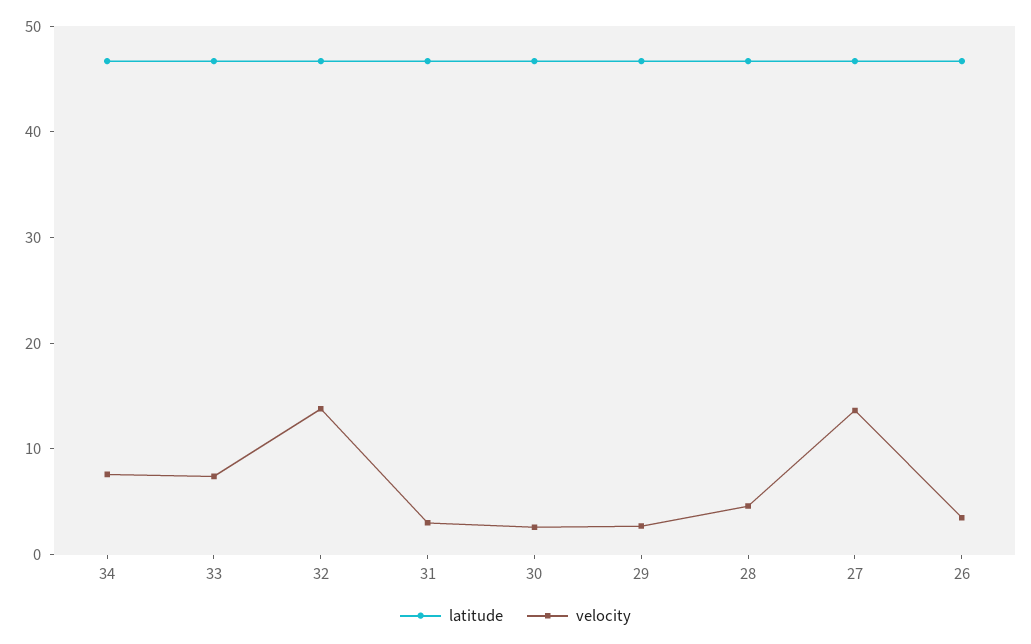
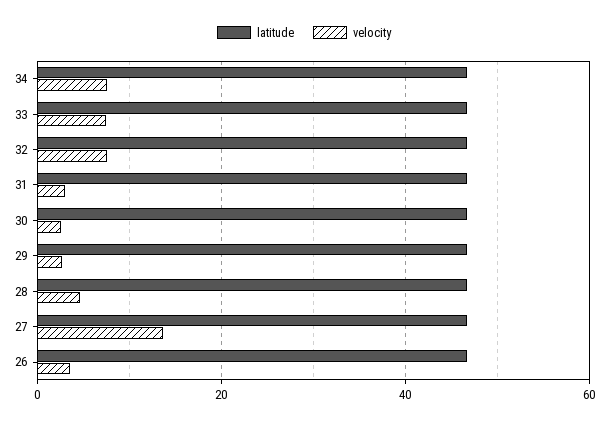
  {
    "latitude": {
      "34": 46,
      "33": 46,
      "32": 46,
      "31": 46,
      "30": 46,
      "29": 46,
      "28": 46,
      "27": 46,
      "26": 46
    },
    "velocity": {
      "34": 8,
      "33": 8,
-     "32": 14,
+     "32": 8,
      "31": 4,
      "30": 2,
      "29": 2,
      "28": 4,
      "27": 14,
      "26": 4
    }
  }

